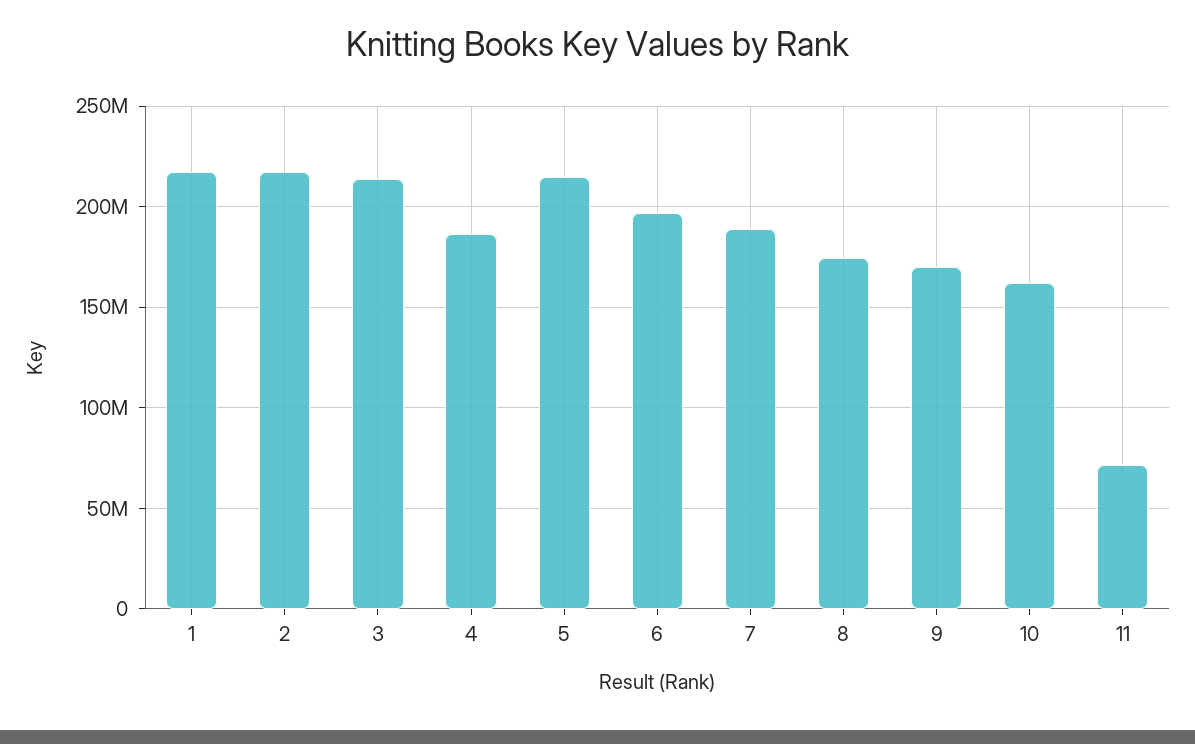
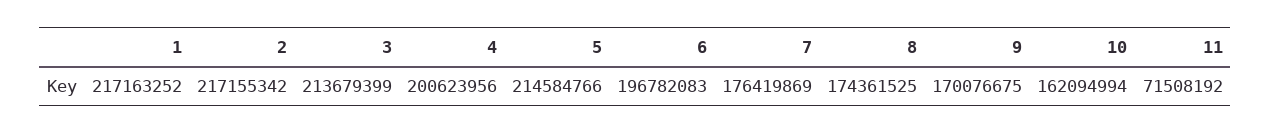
  {
    "1": 217163252,
    "2": 217155342,
    "3": 213679399,
-   "4": 185000000,
+   "4": 200623956,
    "5": 214584766,
    "6": 196782083,
-   "7": 190000000,
+   "7": 176419869,
    "8": 174361525,
    "9": 170076675,
    "10": 162094994,
    "11": 71508192
  }

